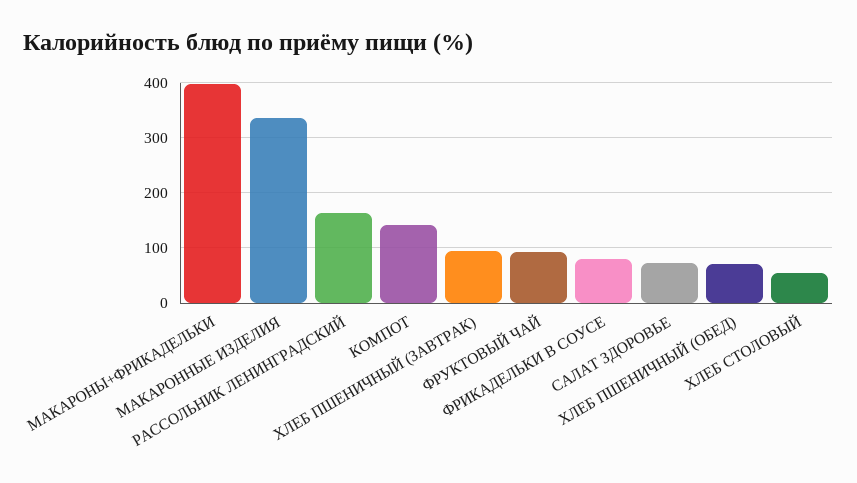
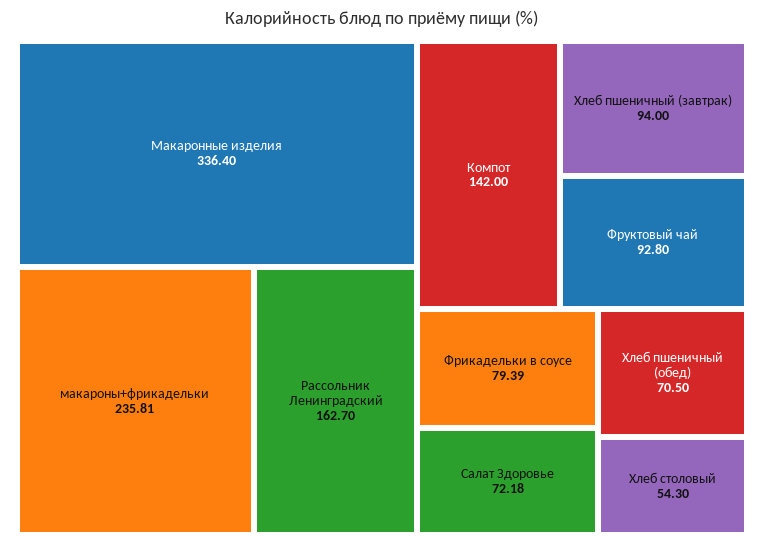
  {
-   "МАКАРОНЫ+ФРИКАДЕЛЬКИ": 400,
+   "МАКАРОНЫ+ФРИКАДЕЛЬКИ": 235.81,
    "МАКАРОННЫЕ ИЗДЕЛИЯ": 336.4,
    "РАССОЛЬНИК ЛЕНИНГРАДСКИЙ": 162.7,
    "КОМПОТ": 142,
    "ХЛЕБ ПШЕНИЧНЫЙ (ЗАВТРАК)": 94,
    "ФРУКТОВЫЙ ЧАЙ": 92.8,
    "ФРИКАДЕЛЬКИ В СОУСЕ": 79.39,
    "САЛАТ ЗДОРОВЬЕ": 72.18,
    "ХЛЕБ ПШЕНИЧНЫЙ (ОБЕД)": 70.5,
    "ХЛЕБ СТОЛОВЫЙ": 54.3
  }

